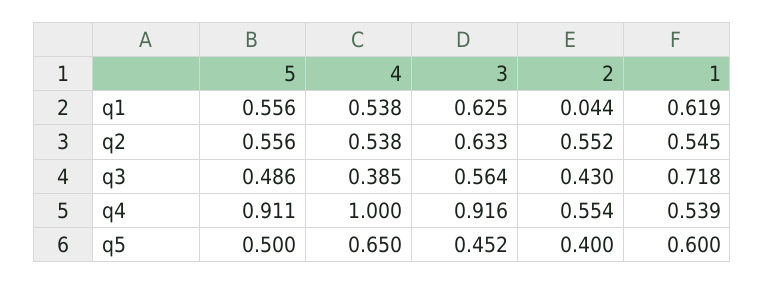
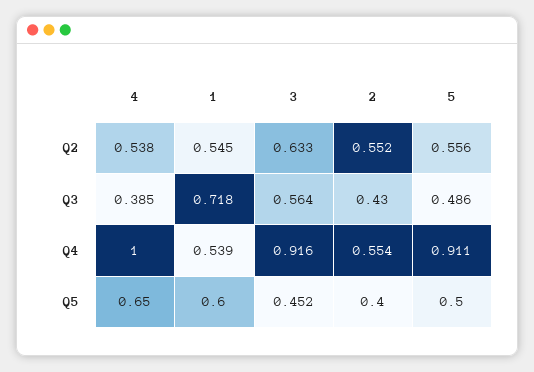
  {
    "5": {
-     "q1": 0.556,
      "q2": 0.556,
      "q3": 0.486,
      "q4": 0.911,
      "q5": 0.5
    },
    "4": {
-     "q1": 0.538,
      "q2": 0.538,
      "q3": 0.385,
      "q4": 1,
      "q5": 0.65
    },
    "3": {
-     "q1": 0.625,
      "q2": 0.633,
      "q3": 0.564,
      "q4": 0.916,
      "q5": 0.452
    },
    "2": {
-     "q1": 0.044,
      "q2": 0.552,
      "q3": 0.43,
      "q4": 0.554,
      "q5": 0.4
    },
    "1": {
-     "q1": 0.619,
      "q2": 0.545,
      "q3": 0.718,
      "q4": 0.539,
      "q5": 0.6
    }
  }

